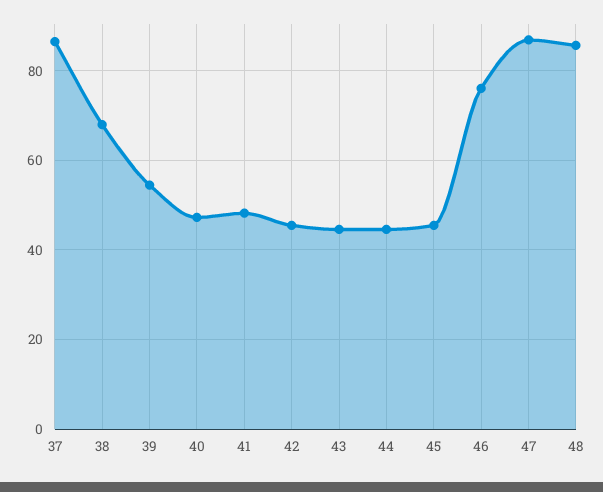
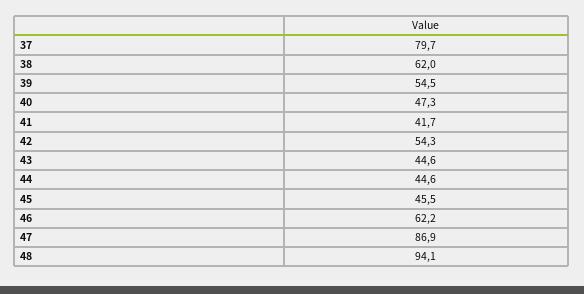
  {
-   "37": 86,
+   "37": 79.7,
-   "38": 68,
+   "38": 62,
    "39": 54.5,
    "40": 47.3,
-   "41": 48,
+   "41": 41.7,
-   "42": 46,
+   "42": 54.3,
    "43": 44.6,
    "44": 44.6,
    "45": 45.5,
-   "46": 76,
+   "46": 62.2,
    "47": 86.9,
-   "48": 86
+   "48": 94.1
  }

